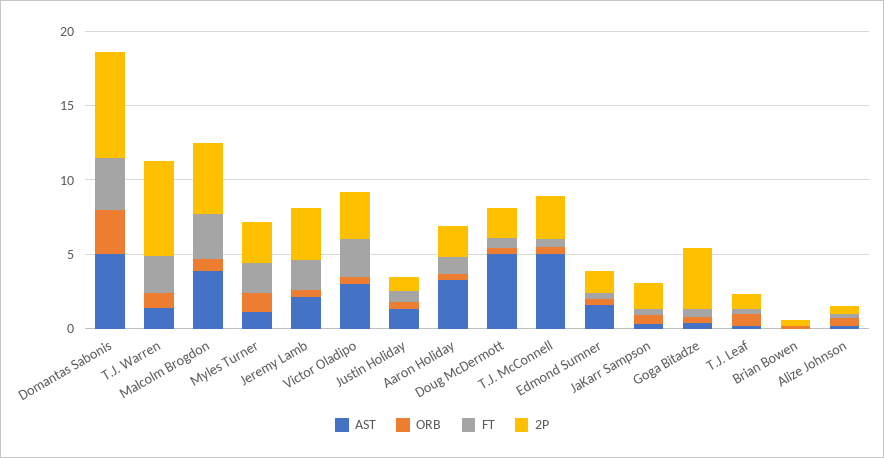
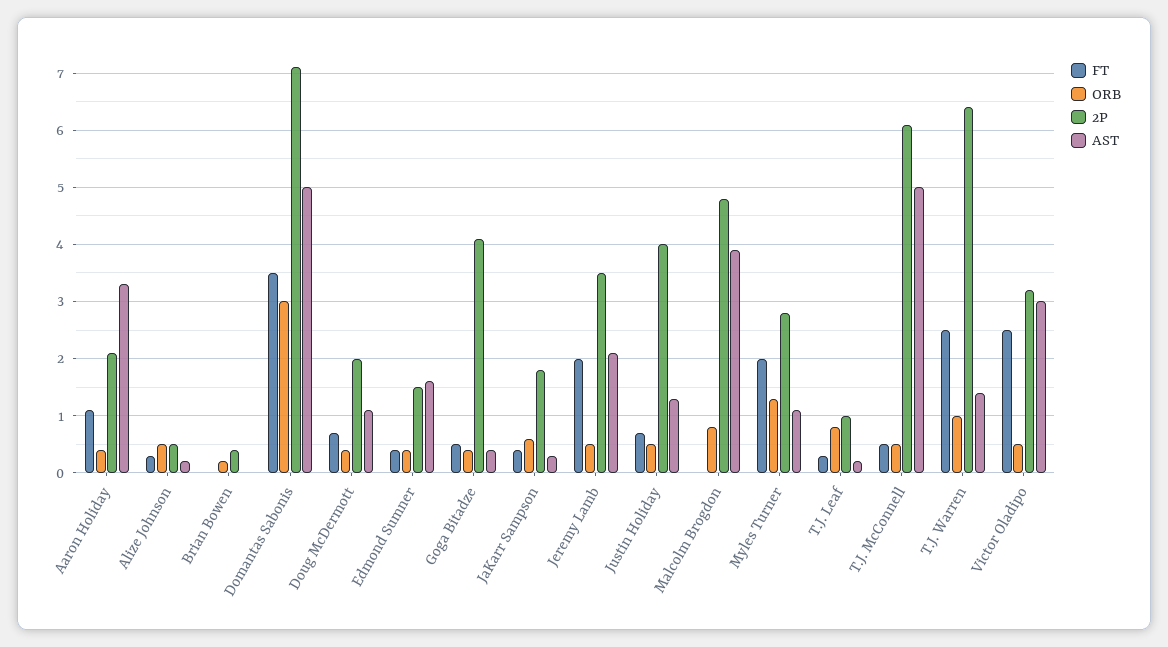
  {
    "AST": {
      "Domantas Sabonis": 5,
      "T.J. Warren": 1.5,
      "Malcolm Brogdon": 4,
      "Myles Turner": 1,
      "Jeremy Lamb": 2,
      "Victor Oladipo": 3,
      "Justin Holiday": 1.5,
      "Aaron Holiday": 3.5,
-     "Doug McDermott": 5,
+     "Doug McDermott": 1,
      "T.J. McConnell": 5,
      "Edmond Sumner": 1.5,
      "JaKarr Sampson": 0.5,
      "Goga Bitadze": 0.5,
      "T.J. Leaf": 0,
      "Brian Bowen": 0,
      "Alize Johnson": 0
    },
    "ORB": {
      "Domantas Sabonis": 3,
      "T.J. Warren": 1,
      "Malcolm Brogdon": 1,
      "Myles Turner": 1.5,
      "Jeremy Lamb": 0.5,
      "Victor Oladipo": 0.5,
      "Justin Holiday": 0.5,
      "Aaron Holiday": 0.5,
      "Doug McDermott": 0.5,
      "T.J. McConnell": 0.5,
      "Edmond Sumner": 0.5,
      "JaKarr Sampson": 0.5,
      "Goga Bitadze": 0.5,
      "T.J. Leaf": 1,
      "Brian Bowen": 0,
      "Alize Johnson": 0.5
    },
    "FT": {
      "Domantas Sabonis": 3.5,
      "T.J. Warren": 2.5,
-     "Malcolm Brogdon": 3,
+     "Malcolm Brogdon": 0,
      "Myles Turner": 2,
      "Jeremy Lamb": 2,
      "Victor Oladipo": 2.5,
      "Justin Holiday": 0.5,
      "Aaron Holiday": 1,
      "Doug McDermott": 0.5,
      "T.J. McConnell": 0.5,
      "Edmond Sumner": 0.5,
      "JaKarr Sampson": 0.5,
      "Goga Bitadze": 0.5,
      "T.J. Leaf": 0.5,
      "Brian Bowen": 0,
      "Alize Johnson": 0.5
    },
    "2P": {
      "Domantas Sabonis": 7,
      "T.J. Warren": 6.5,
      "Malcolm Brogdon": 5,
      "Myles Turner": 3,
      "Jeremy Lamb": 3.5,
      "Victor Oladipo": 3,
-     "Justin Holiday": 1,
+     "Justin Holiday": 4,
      "Aaron Holiday": 2,
      "Doug McDermott": 2,
-     "T.J. McConnell": 3,
+     "T.J. McConnell": 6,
      "Edmond Sumner": 1.5,
      "JaKarr Sampson": 2,
      "Goga Bitadze": 4,
      "T.J. Leaf": 1,
      "Brian Bowen": 0.5,
      "Alize Johnson": 0.5
    }
  }

